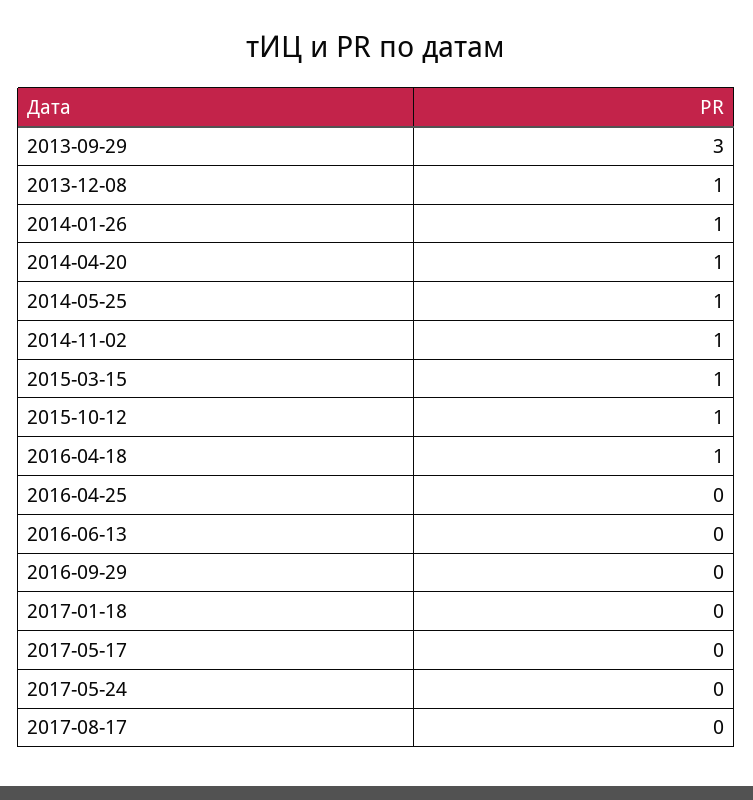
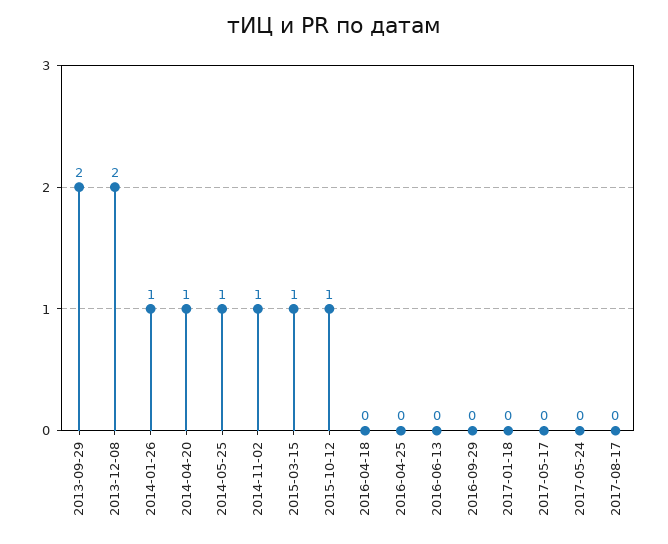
  {
-   "2013-09-29": 3,
+   "2013-09-29": 2,
-   "2013-12-08": 1,
+   "2013-12-08": 2,
    "2014-01-26": 1,
    "2014-04-20": 1,
    "2014-05-25": 1,
    "2014-11-02": 1,
    "2015-03-15": 1,
    "2015-10-12": 1,
-   "2016-04-18": 1,
+   "2016-04-18": 0,
    "2016-04-25": 0,
    "2016-06-13": 0,
    "2016-09-29": 0,
    "2017-01-18": 0,
    "2017-05-17": 0,
    "2017-05-24": 0,
    "2017-08-17": 0
  }

